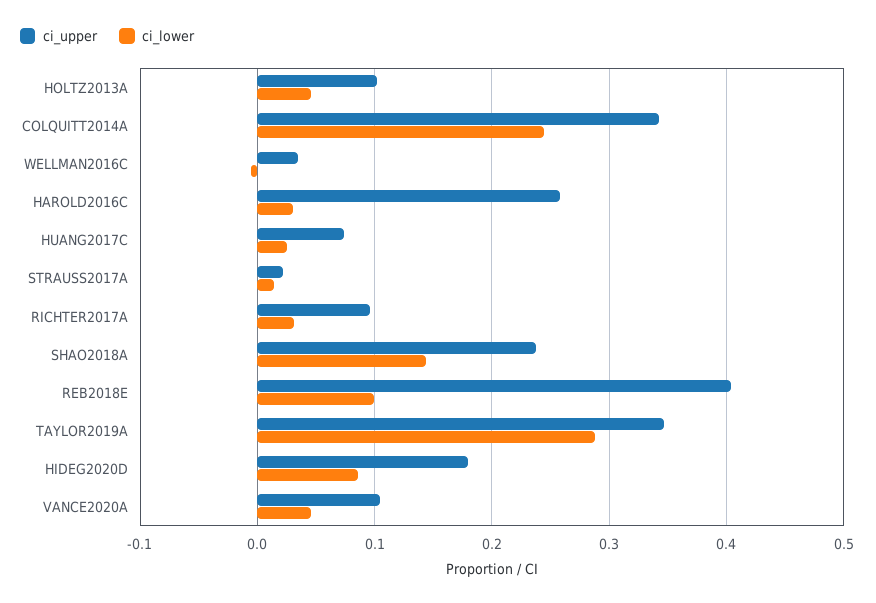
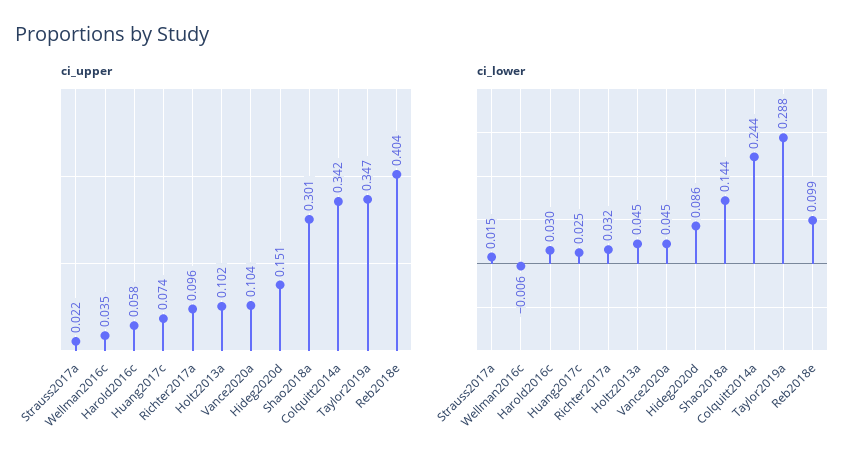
  {
    "ci_upper": {
      "HOLTZ2013A": 0.102,
      "COLQUITT2014A": 0.342,
      "WELLMAN2016C": 0.035,
-     "HAROLD2016C": 0.26,
+     "HAROLD2016C": 0.058,
      "HUANG2017C": 0.074,
      "STRAUSS2017A": 0.022,
      "RICHTER2017A": 0.096,
-     "SHAO2018A": 0.24,
+     "SHAO2018A": 0.301,
      "REB2018E": 0.404,
      "TAYLOR2019A": 0.347,
-     "HIDEG2020D": 0.18,
+     "HIDEG2020D": 0.151,
      "VANCE2020A": 0.104
    },
    "ci_lower": {
      "HOLTZ2013A": 0.045,
      "COLQUITT2014A": 0.244,
      "WELLMAN2016C": -0.006,
      "HAROLD2016C": 0.03,
      "HUANG2017C": 0.025,
      "STRAUSS2017A": 0.015,
      "RICHTER2017A": 0.032,
      "SHAO2018A": 0.144,
      "REB2018E": 0.099,
      "TAYLOR2019A": 0.288,
      "HIDEG2020D": 0.086,
      "VANCE2020A": 0.045
    }
  }

